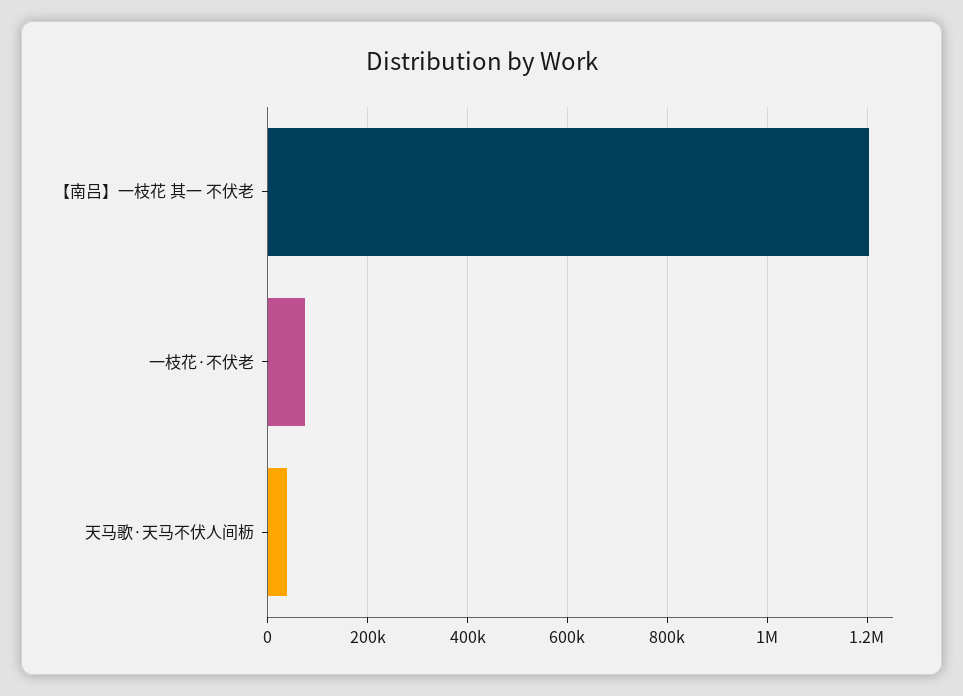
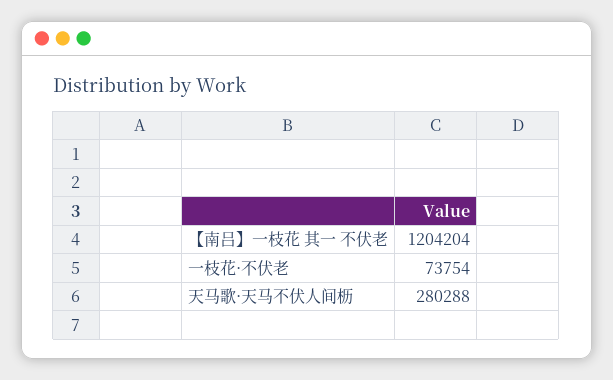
  {
    "【南吕】一枝花 其一 不伏老": 1204204,
    "一枝花·不伏老": 73754,
-   "天马歌·天马不伏人间枥": 40000
+   "天马歌·天马不伏人间枥": 280288
  }

